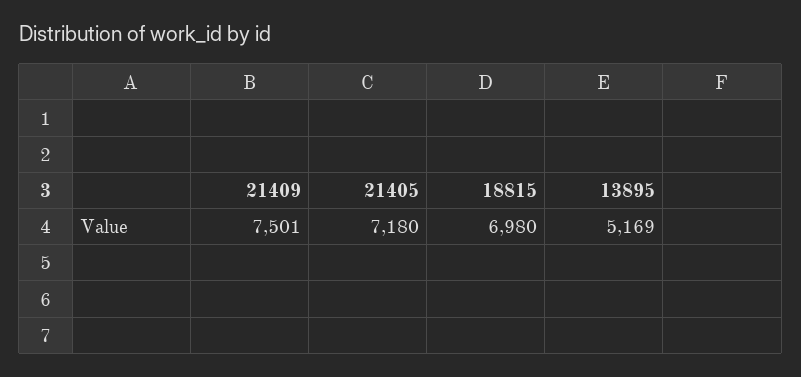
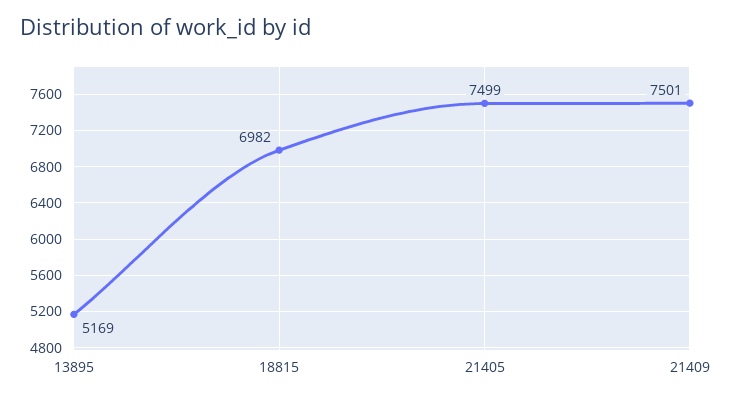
  {
    "21409": 7501,
-   "21405": 7180,
+   "21405": 7499,
-   "18815": 6980,
+   "18815": 6982,
    "13895": 5169
  }

